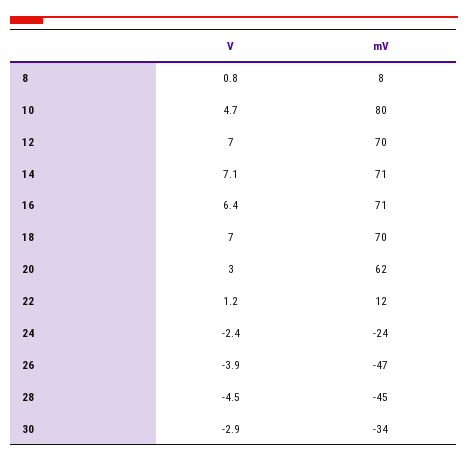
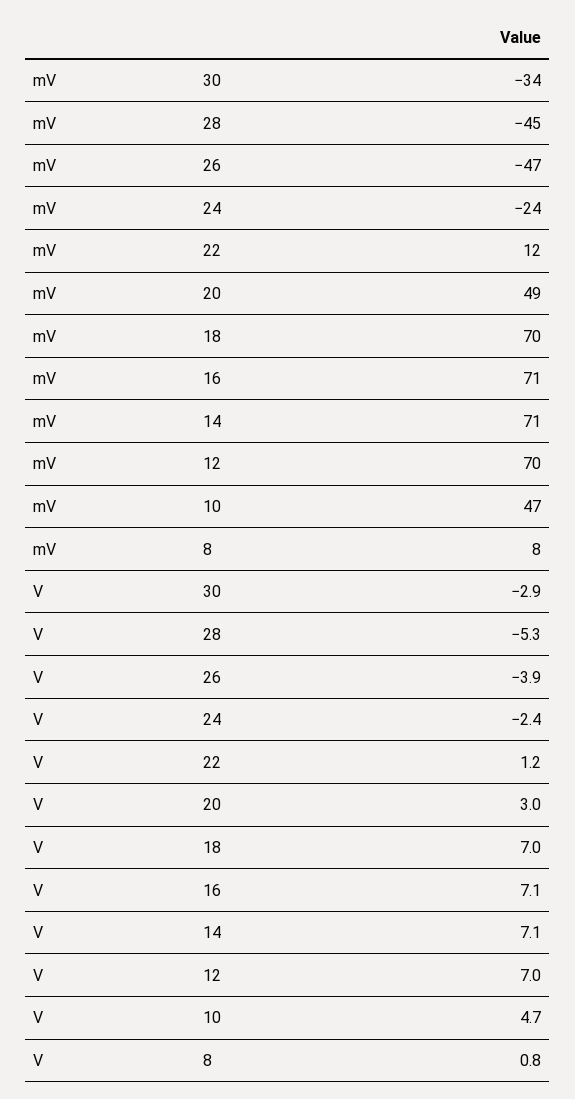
  {
    "V": {
      "8": 0.8,
      "10": 4.7,
      "12": 7,
      "14": 7.1,
-     "16": 6.4,
+     "16": 7.1,
      "18": 7,
      "20": 3,
      "22": 1.2,
      "24": -2.4,
      "26": -3.9,
-     "28": -4.5,
+     "28": -5.3,
      "30": -2.9
    },
    "mV": {
      "8": 8,
-     "10": 80,
+     "10": 47,
      "12": 70,
      "14": 71,
      "16": 71,
      "18": 70,
-     "20": 62,
+     "20": 49,
      "22": 12,
      "24": -24,
      "26": -47,
      "28": -45,
      "30": -34
    }
  }

